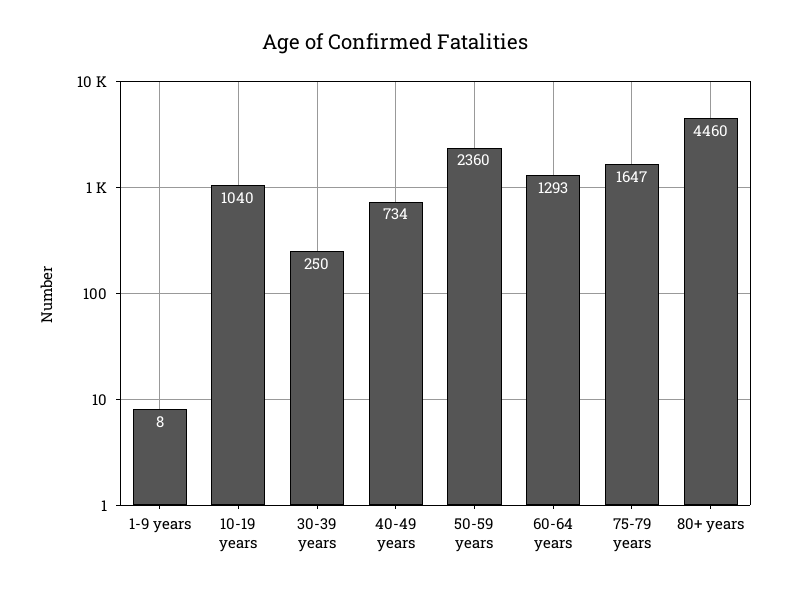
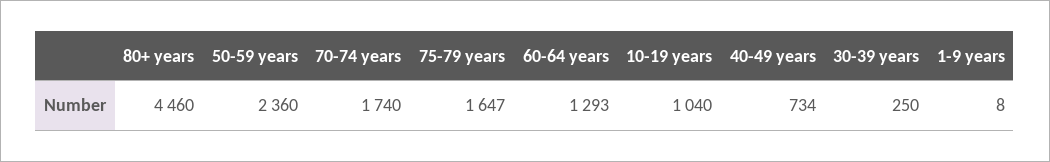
  {
    "1-9 years": 8,
    "10-19 years": 1040,
    "30-39 years": 250,
    "40-49 years": 734,
    "50-59 years": 2360,
    "60-64 years": 1293,
    "75-79 years": 1647,
-   "80+ years": 4460
+   "80+ years": 4460,
+   "70-74 years": 1740
  }

